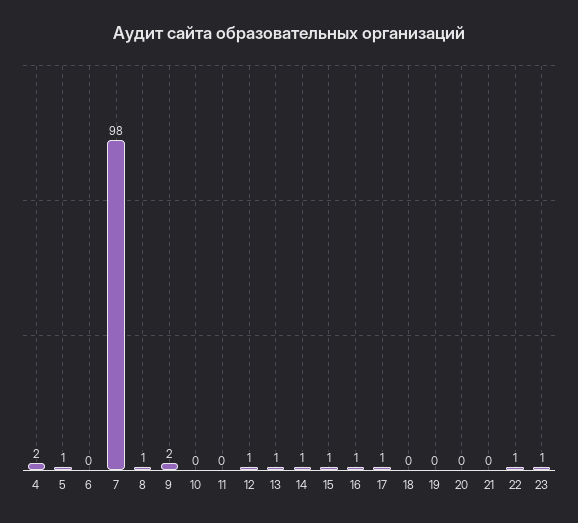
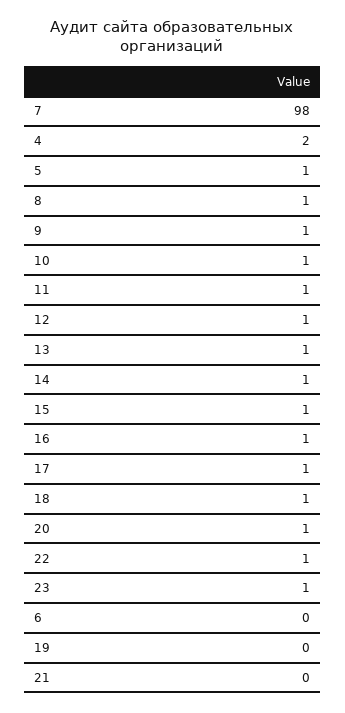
  {
    "4": 2,
    "5": 1,
    "6": 0,
    "7": 98,
    "8": 1,
-   "9": 2,
+   "9": 1,
-   "10": 0,
+   "10": 1,
-   "11": 0,
+   "11": 1,
    "12": 1,
    "13": 1,
    "14": 1,
    "15": 1,
    "16": 1,
    "17": 1,
-   "18": 0,
+   "18": 1,
    "19": 0,
-   "20": 0,
+   "20": 1,
    "21": 0,
    "22": 1,
    "23": 1
  }

